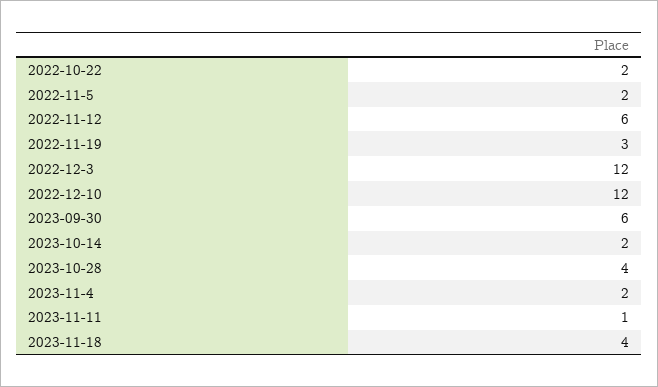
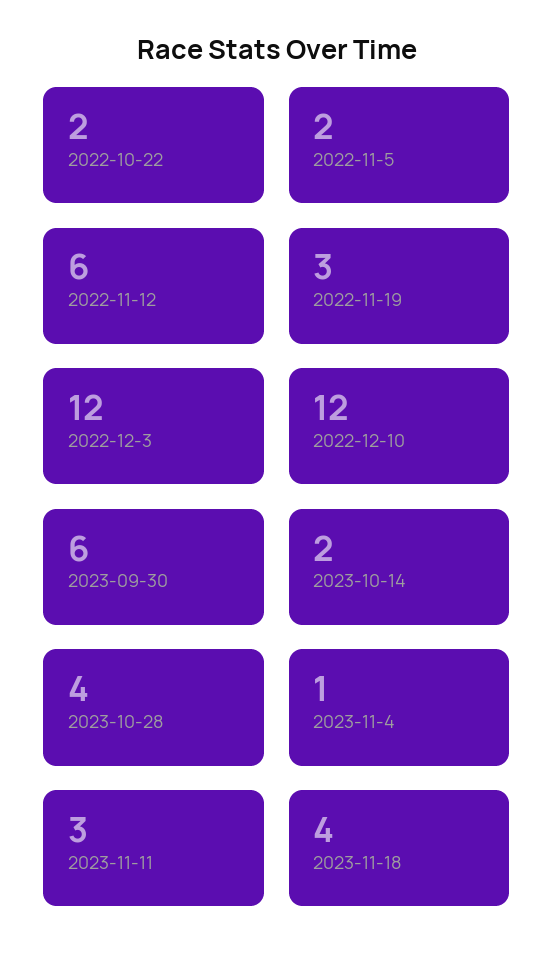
  {
    "2022-10-22": 2,
    "2022-11-5": 2,
    "2022-11-12": 6,
    "2022-11-19": 3,
    "2022-12-3": 12,
    "2022-12-10": 12,
    "2023-09-30": 6,
    "2023-10-14": 2,
    "2023-10-28": 4,
-   "2023-11-4": 2,
+   "2023-11-4": 1,
-   "2023-11-11": 1,
+   "2023-11-11": 3,
    "2023-11-18": 4
  }

